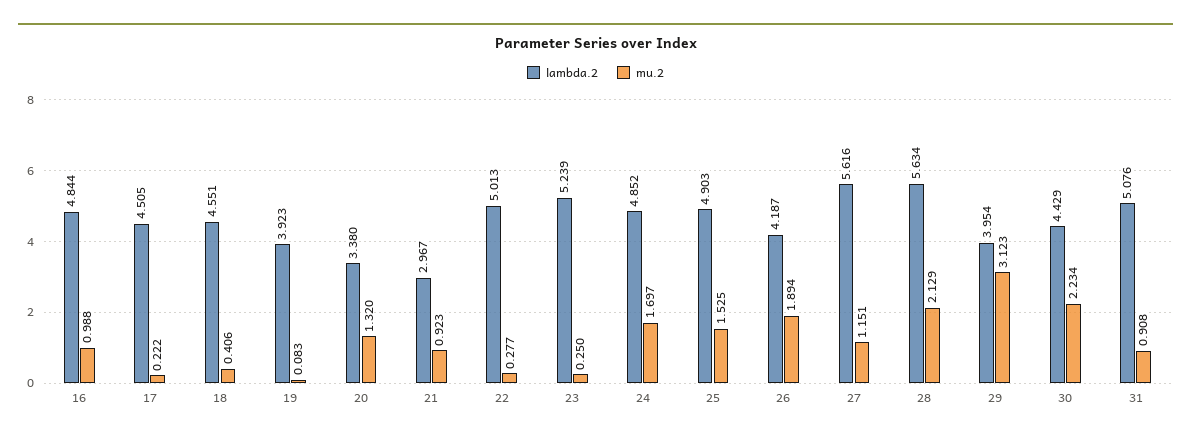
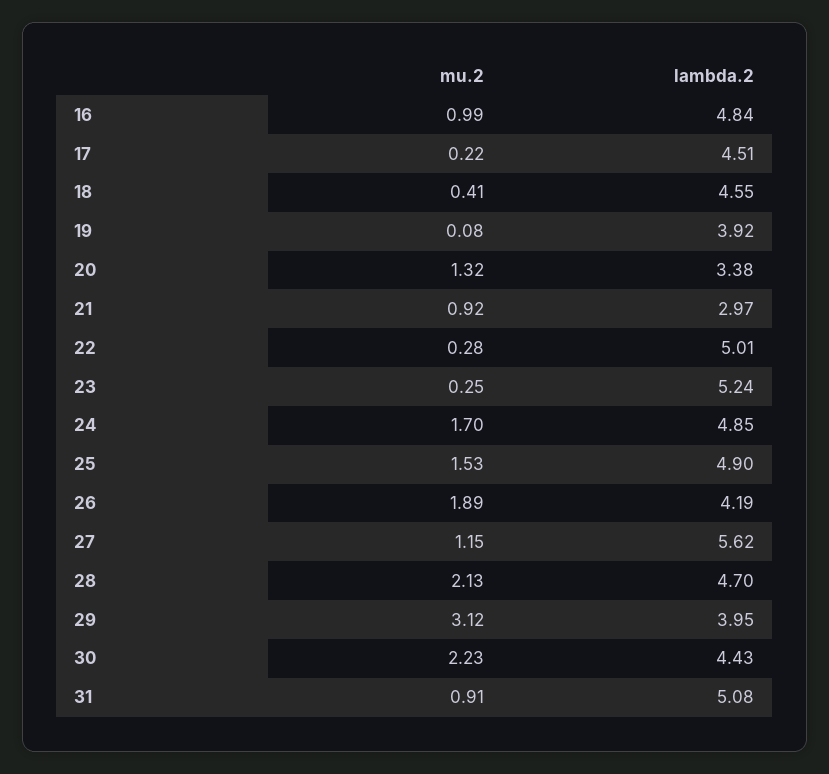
  {
    "lambda.2": {
      "16": 4.844,
      "17": 4.505,
      "18": 4.551,
      "19": 3.923,
      "20": 3.38,
      "21": 2.967,
      "22": 5.013,
      "23": 5.239,
      "24": 4.852,
      "25": 4.903,
      "26": 4.187,
      "27": 5.616,
-     "28": 5.634,
+     "28": 4.7,
      "29": 3.954,
      "30": 4.429,
      "31": 5.076
    },
    "mu.2": {
      "16": 0.988,
      "17": 0.222,
      "18": 0.406,
      "19": 0.083,
      "20": 1.32,
      "21": 0.923,
      "22": 0.277,
      "23": 0.25,
      "24": 1.697,
      "25": 1.525,
      "26": 1.894,
      "27": 1.151,
      "28": 2.129,
      "29": 3.123,
      "30": 2.234,
      "31": 0.908
    }
  }

